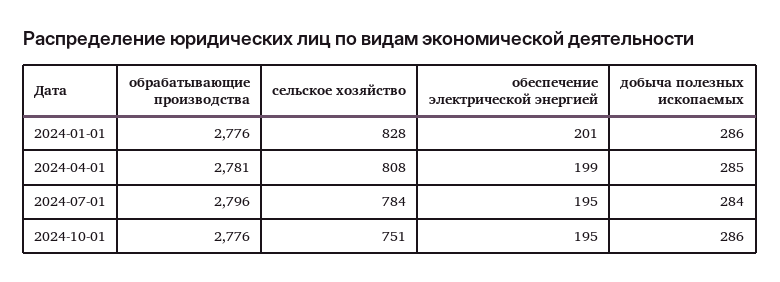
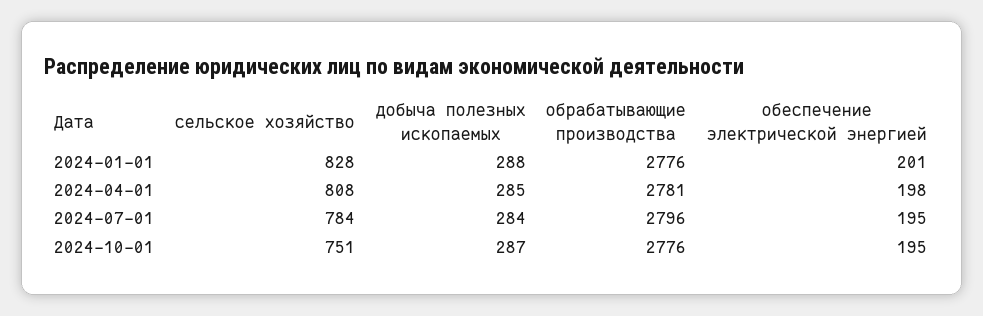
  {
    "обрабатывающие производства": {
      "2024-01-01": 2776,
      "2024-04-01": 2781,
      "2024-07-01": 2796,
      "2024-10-01": 2776
    },
    "сельское хозяйство": {
      "2024-01-01": 828,
      "2024-04-01": 808,
      "2024-07-01": 784,
      "2024-10-01": 751
    },
    "обеспечение электрической энергией": {
      "2024-01-01": 201,
-     "2024-04-01": 199,
+     "2024-04-01": 198,
      "2024-07-01": 195,
      "2024-10-01": 195
    },
    "добыча полезных ископаемых": {
-     "2024-01-01": 286,
+     "2024-01-01": 288,
      "2024-04-01": 285,
      "2024-07-01": 284,
-     "2024-10-01": 286
+     "2024-10-01": 287
    }
  }

